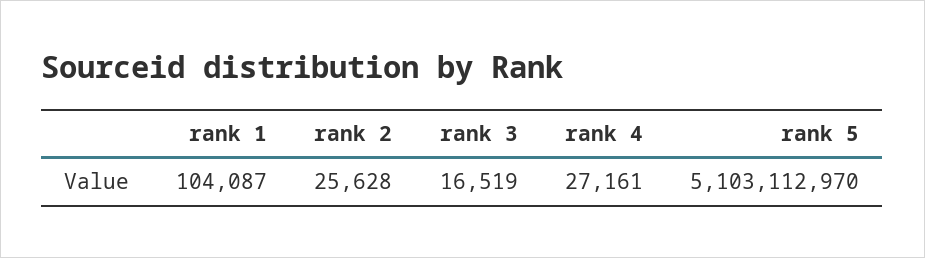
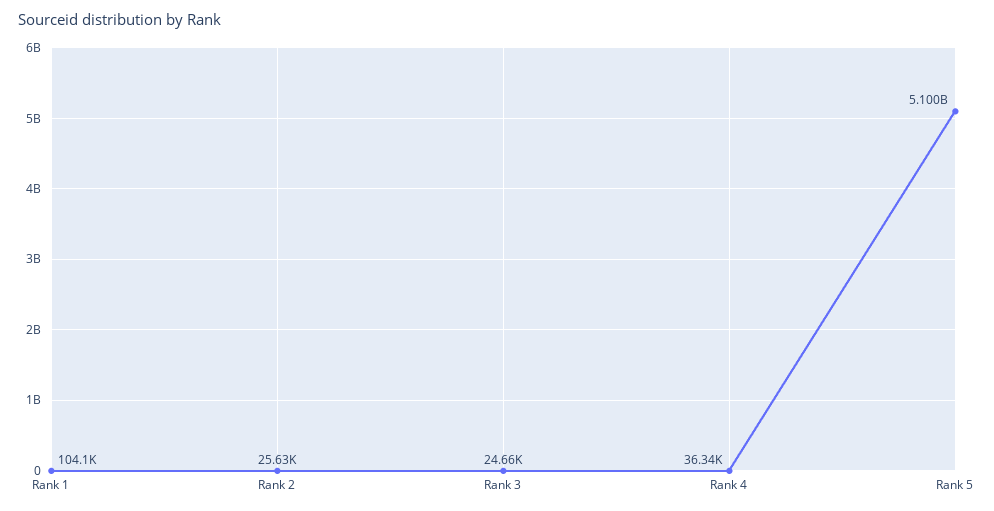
  {
    "rank 1": 104087,
    "rank 2": 25628,
-   "rank 3": 16519,
+   "rank 3": 24660,
-   "rank 4": 27161,
+   "rank 4": 36340,
-   "rank 5": 5103112970
+   "rank 5": 5100000000
  }

